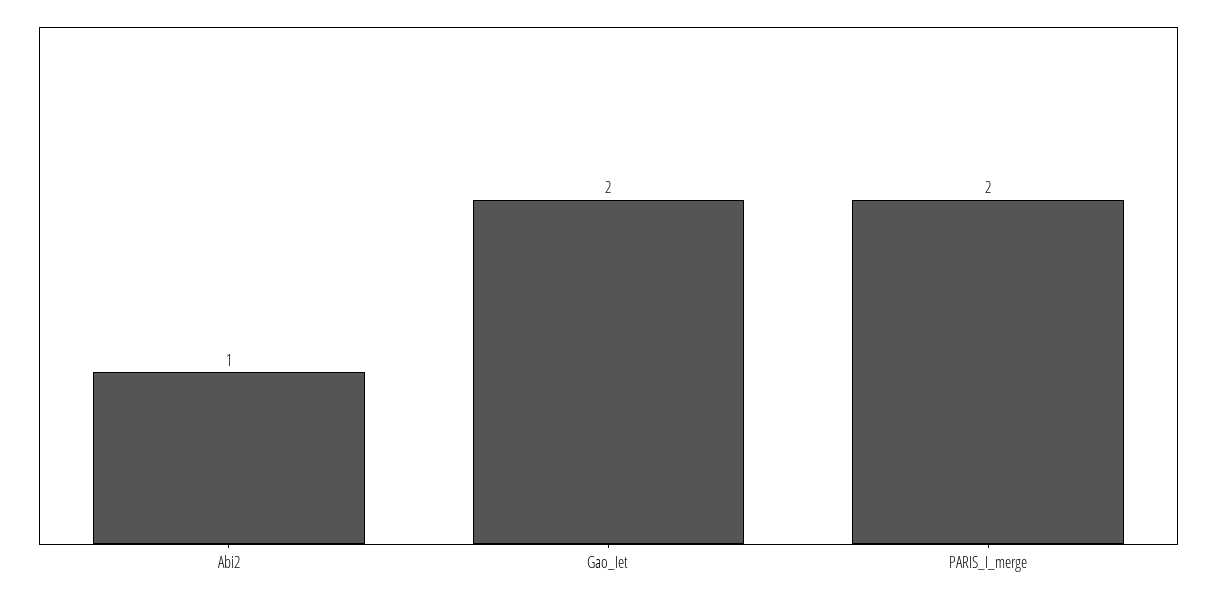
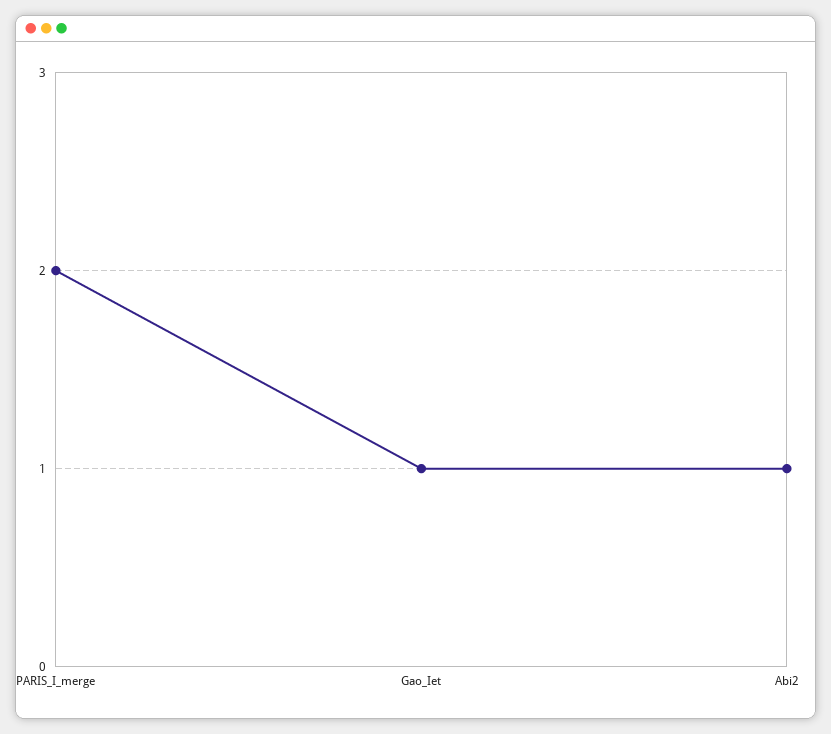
  {
    "Abi2": 1,
-   "Gao_Iet": 2,
+   "Gao_Iet": 1,
    "PARIS_I_merge": 2
  }

